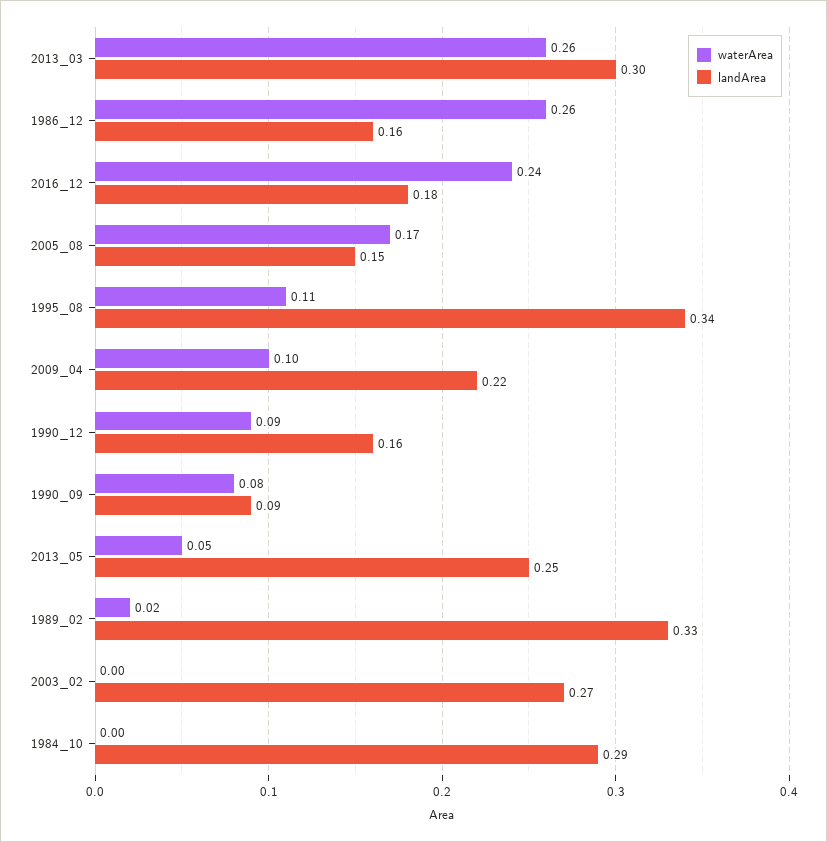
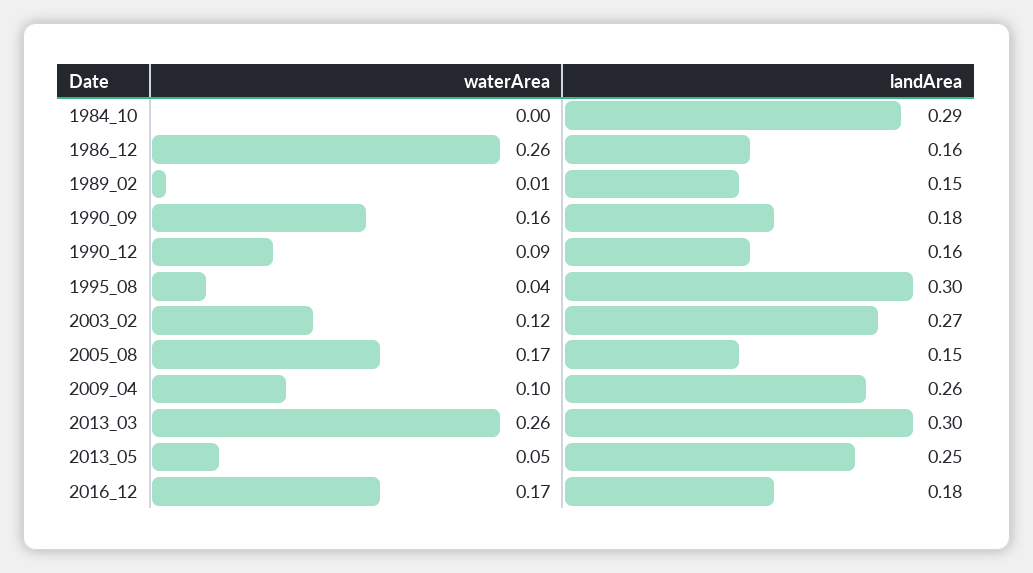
  {
    "waterArea": {
      "2013_03": 0.26,
      "1986_12": 0.26,
-     "2016_12": 0.24,
+     "2016_12": 0.17,
      "2005_08": 0.17,
-     "1995_08": 0.11,
+     "1995_08": 0.04,
      "2009_04": 0.1,
      "1990_12": 0.09,
-     "1990_09": 0.08,
+     "1990_09": 0.16,
      "2013_05": 0.05,
-     "1989_02": 0.02,
+     "1989_02": 0.01,
-     "2003_02": 0,
+     "2003_02": 0.12,
      "1984_10": 0
    },
    "landArea": {
      "2013_03": 0.3,
      "1986_12": 0.16,
      "2016_12": 0.18,
      "2005_08": 0.15,
-     "1995_08": 0.34,
+     "1995_08": 0.3,
-     "2009_04": 0.22,
+     "2009_04": 0.26,
      "1990_12": 0.16,
-     "1990_09": 0.09,
+     "1990_09": 0.18,
      "2013_05": 0.25,
-     "1989_02": 0.33,
+     "1989_02": 0.15,
      "2003_02": 0.27,
      "1984_10": 0.29
    }
  }

